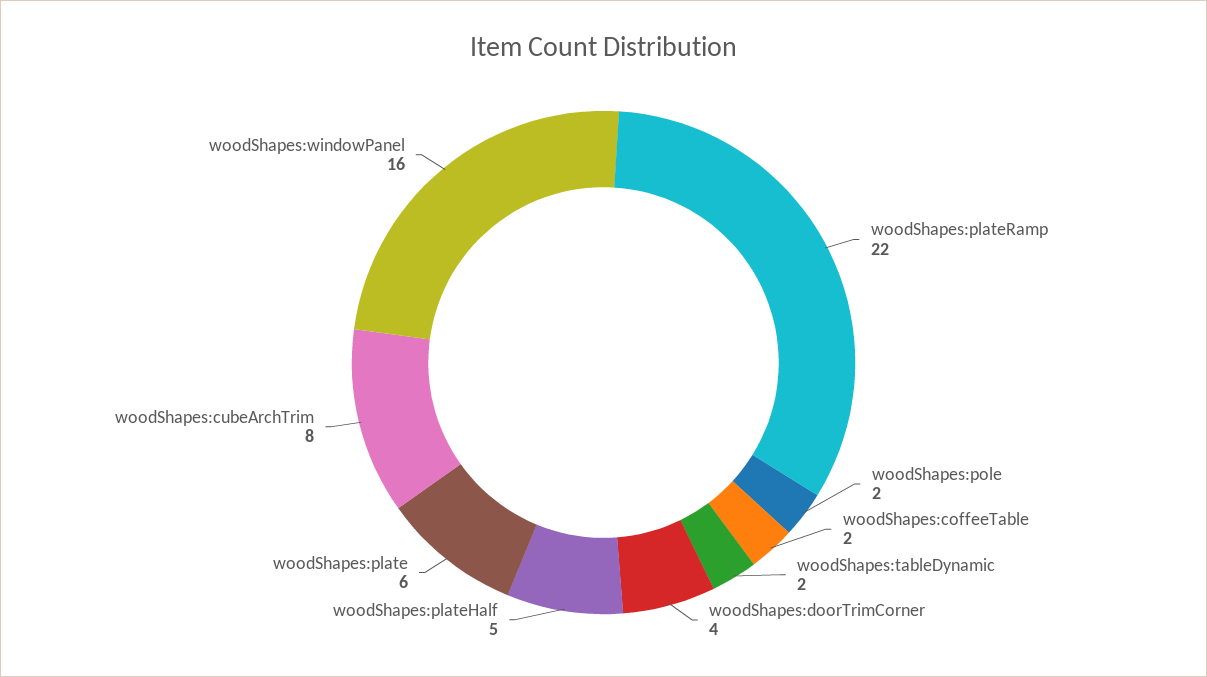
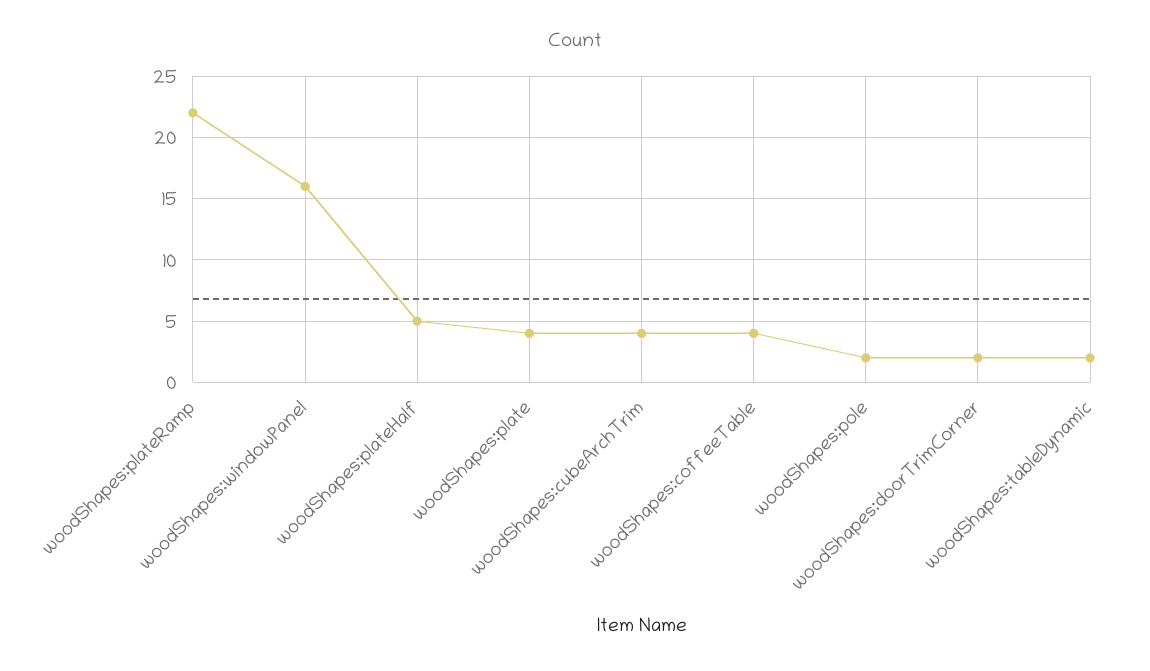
  {
    "woodShapes:plateRamp": 22,
    "woodShapes:pole": 2,
-   "woodShapes:coffeeTable": 2,
+   "woodShapes:coffeeTable": 4,
    "woodShapes:tableDynamic": 2,
-   "woodShapes:doorTrimCorner": 4,
+   "woodShapes:doorTrimCorner": 2,
    "woodShapes:plateHalf": 5,
-   "woodShapes:plate": 6,
+   "woodShapes:plate": 4,
-   "woodShapes:cubeArchTrim": 8,
+   "woodShapes:cubeArchTrim": 4,
    "woodShapes:windowPanel": 16
  }

